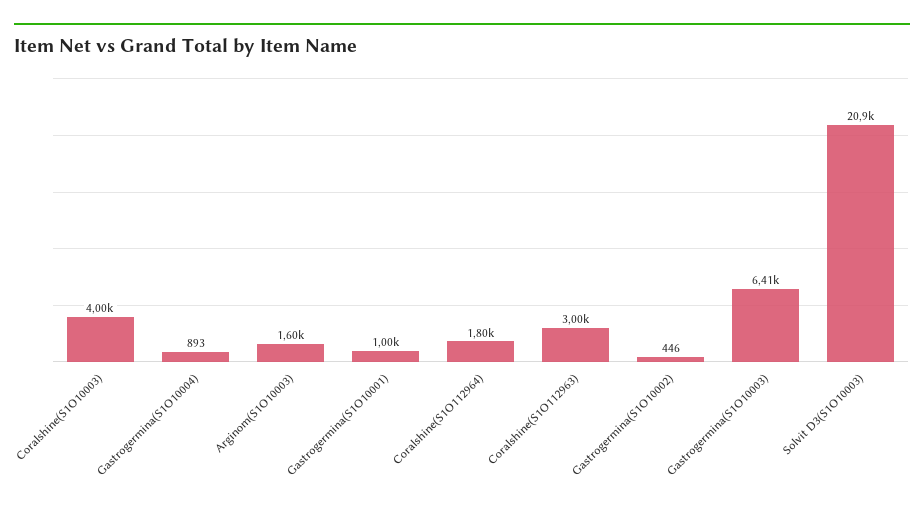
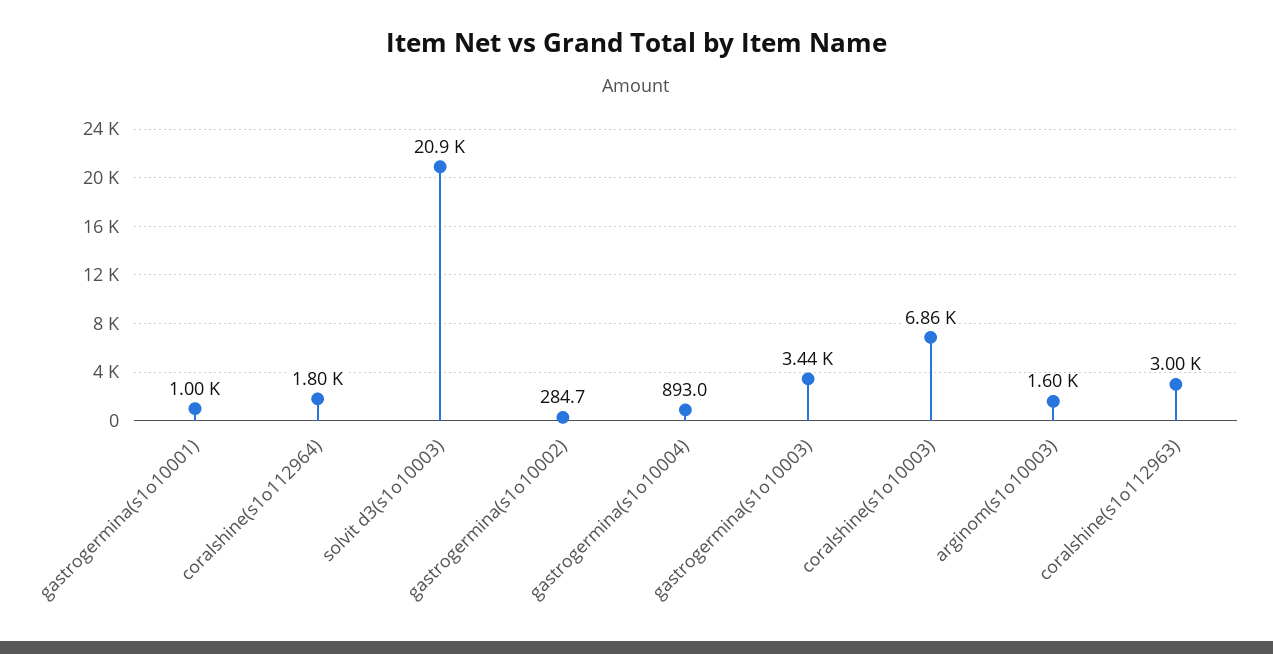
  {
-   "Coralshine(S1O10003)": 4000,
+   "Coralshine(S1O10003)": 6860,
    "Gastrogermina(S1O10004)": 893,
    "Arginom(S1O10003)": 1600,
    "Gastrogermina(S1O10001)": 1000,
    "Coralshine(S1O112964)": 1800,
    "Coralshine(S1O112963)": 3000,
-   "Gastrogermina(S1O10002)": 446,
+   "Gastrogermina(S1O10002)": 284.7,
-   "Gastrogermina(S1O10003)": 6410,
+   "Gastrogermina(S1O10003)": 3440,
    "Solvit D3(S1O10003)": 20900
  }

